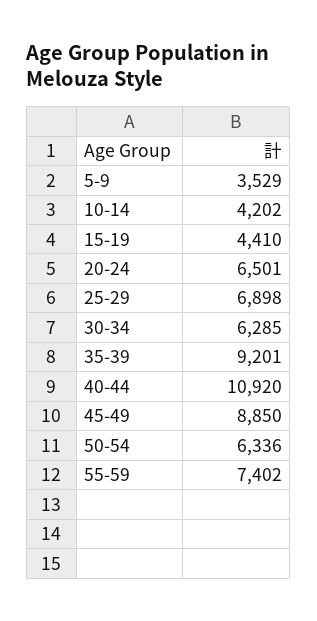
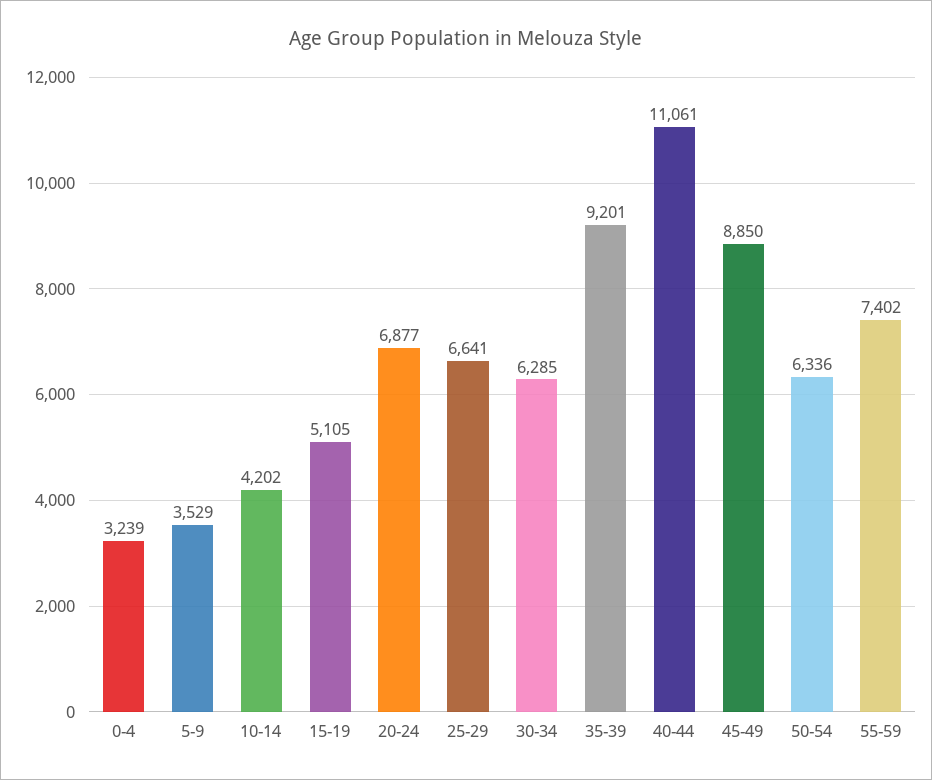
  {
    "5-9": 3529,
    "10-14": 4202,
-   "15-19": 4410,
+   "15-19": 5105,
-   "20-24": 6501,
+   "20-24": 6877,
-   "25-29": 6898,
+   "25-29": 6641,
    "30-34": 6285,
    "35-39": 9201,
-   "40-44": 10920,
+   "40-44": 11061,
    "45-49": 8850,
    "50-54": 6336,
-   "55-59": 7402
+   "55-59": 7402,
+   "0-4": 3239
  }

